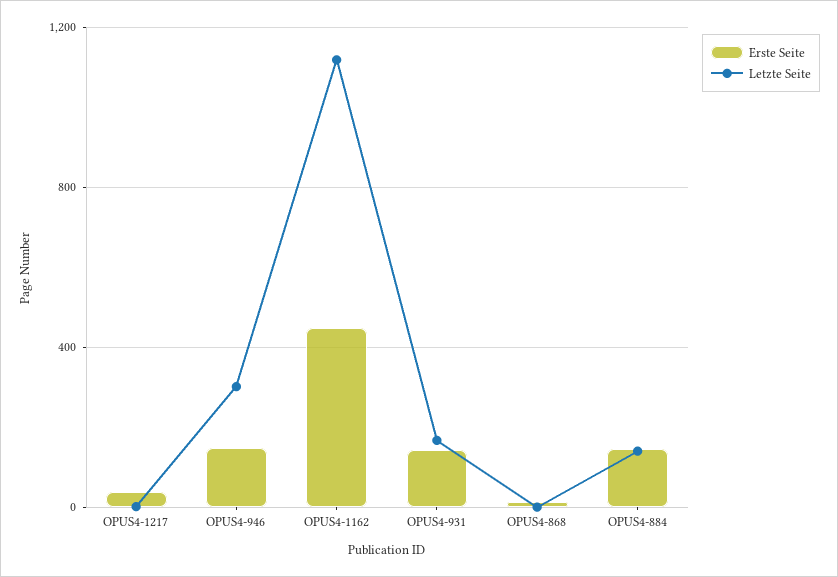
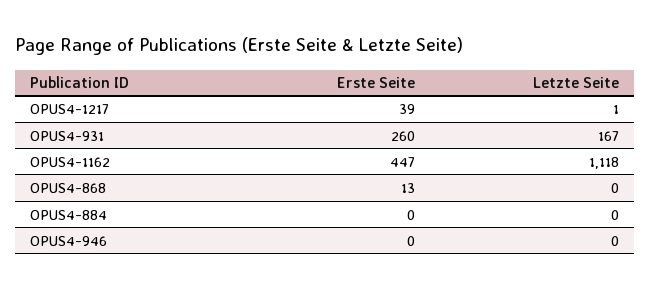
  {
    "Erste Seite": {
      "OPUS4-1217": 39,
-     "OPUS4-946": 150,
+     "OPUS4-946": 0,
      "OPUS4-1162": 447,
-     "OPUS4-931": 150,
+     "OPUS4-931": 260,
      "OPUS4-868": 13,
-     "OPUS4-884": 150
+     "OPUS4-884": 0
    },
    "Letzte Seite": {
      "OPUS4-1217": 1,
-     "OPUS4-946": 300,
+     "OPUS4-946": 0,
      "OPUS4-1162": 1118,
      "OPUS4-931": 167,
      "OPUS4-868": 0,
-     "OPUS4-884": 150
+     "OPUS4-884": 0
    }
  }

